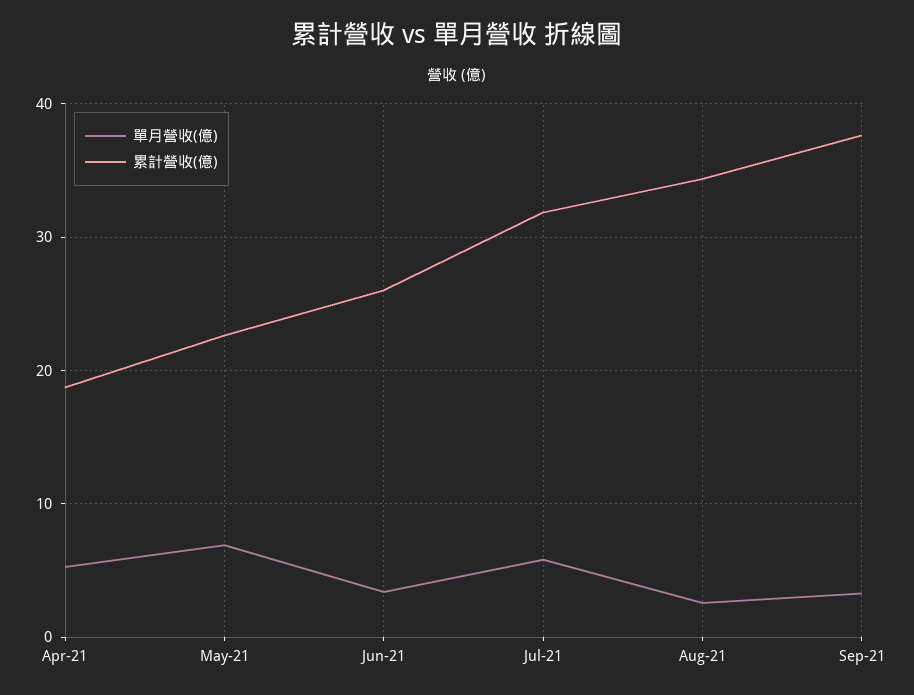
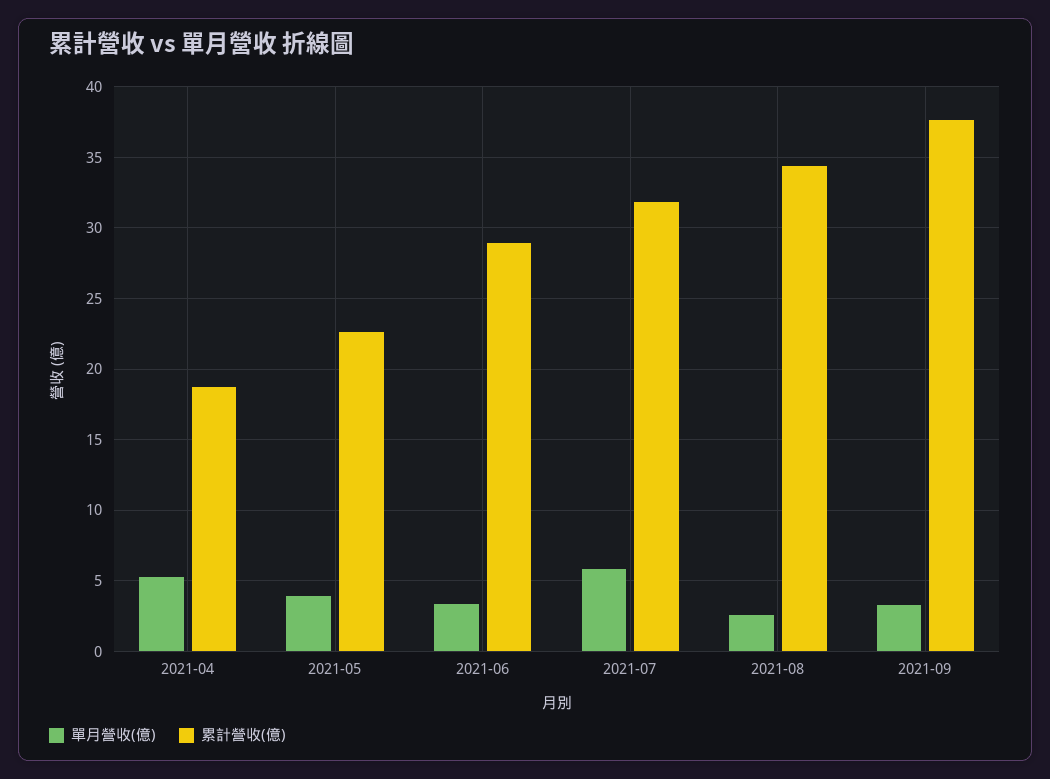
  {
    "單月營收(億)": {
      "Apr-21": 5.5,
-     "May-21": 7,
+     "May-21": 4,
      "Jun-21": 3.5,
      "Jul-21": 6,
      "Aug-21": 2.5,
      "Sep-21": 3.5
    },
    "累計營收(億)": {
      "Apr-21": 18.5,
      "May-21": 22.5,
-     "Jun-21": 26,
+     "Jun-21": 29,
      "Jul-21": 32,
      "Aug-21": 34.5,
      "Sep-21": 37.5
    }
  }

